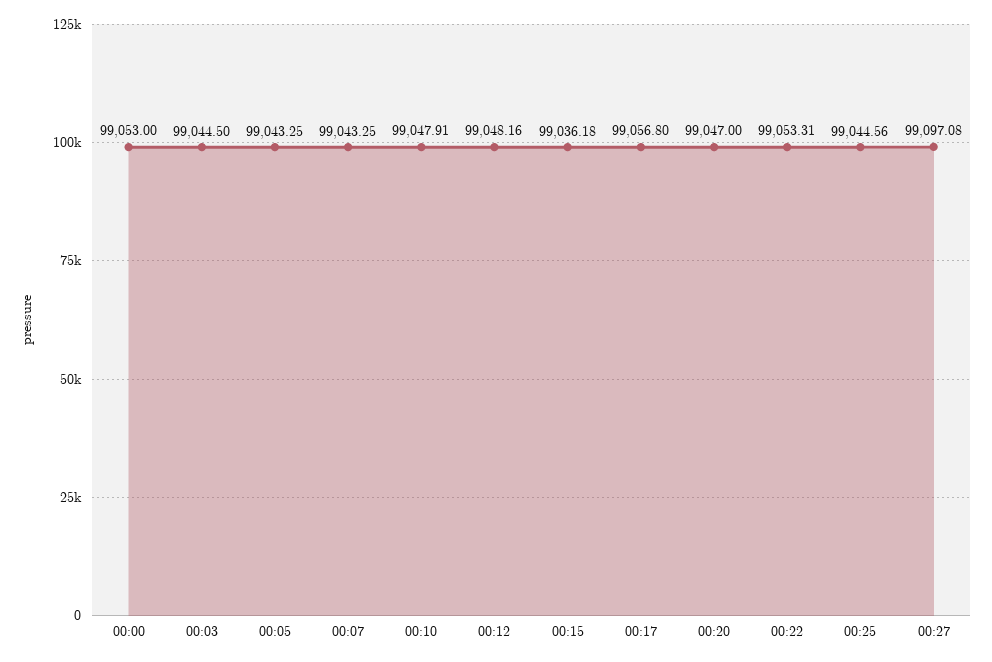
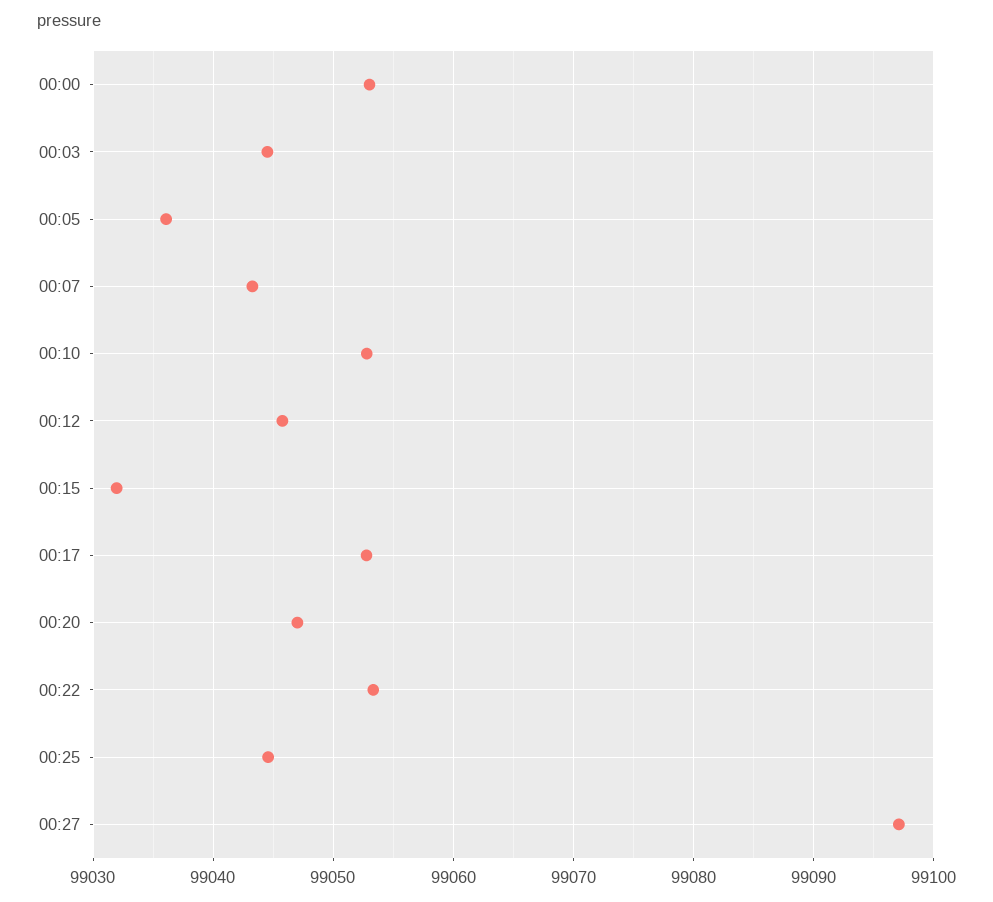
  {
    "00:00": 99053,
    "00:03": 99044.5,
-   "00:05": 99043.25,
+   "00:05": 99036,
    "00:07": 99043.25,
-   "00:10": 99047.91,
+   "00:10": 99053,
-   "00:12": 99048.16,
+   "00:12": 99046,
-   "00:15": 99036.18,
+   "00:15": 99032,
-   "00:17": 99056.8,
+   "00:17": 99053,
    "00:20": 99047,
    "00:22": 99053.31,
    "00:25": 99044.56,
    "00:27": 99097.08
  }

